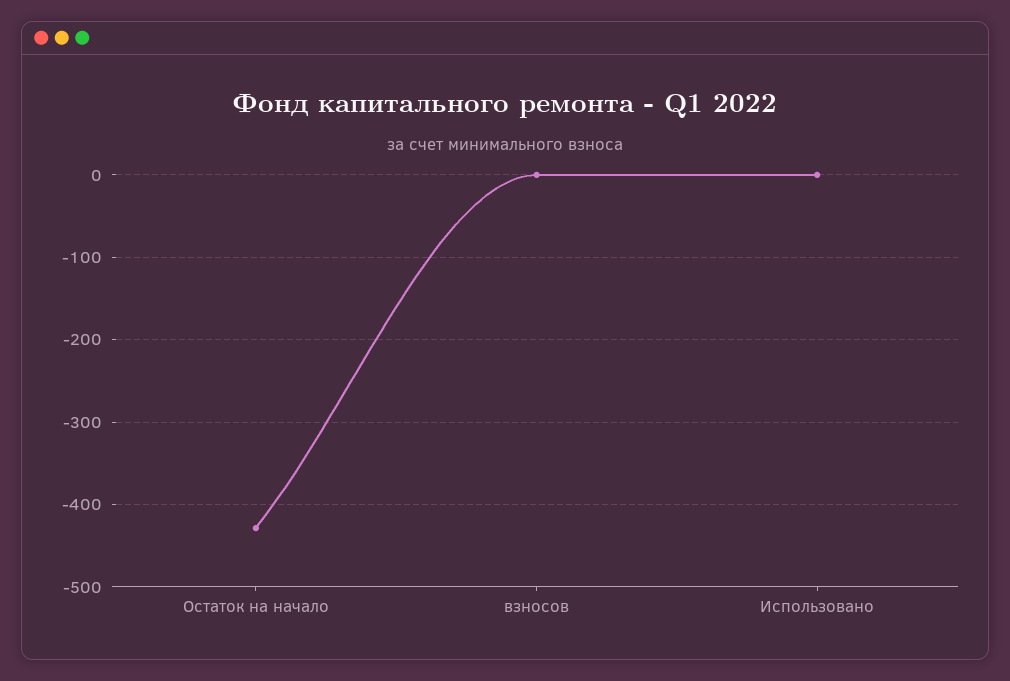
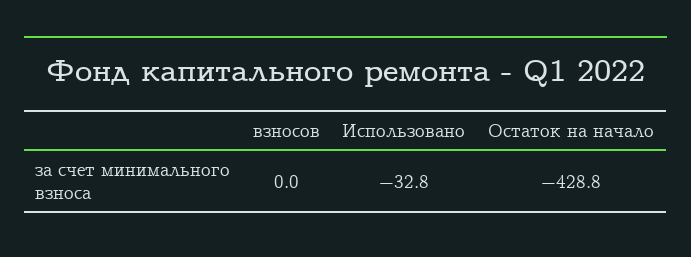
  {
    "Остаток на начало": -428.8,
    "взносов": 0,
-   "Использовано": 0
+   "Использовано": -32.8
  }

